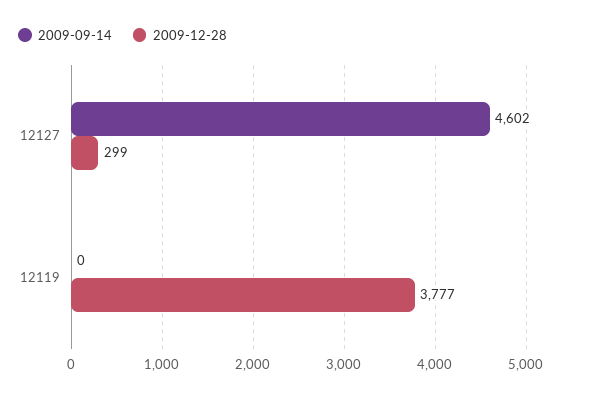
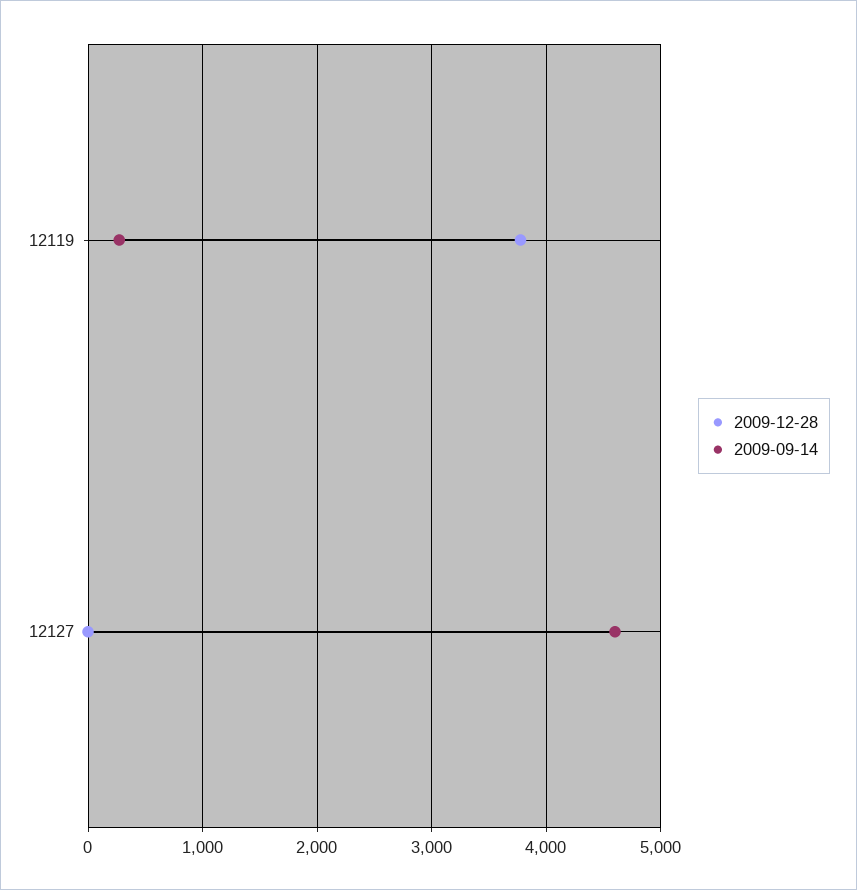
  {
    "2009-09-14": {
      "12127": 4602,
-     "12119": 0
+     "12119": 300
    },
    "2009-12-28": {
-     "12127": 299,
+     "12127": 0,
      "12119": 3777
    }
  }

